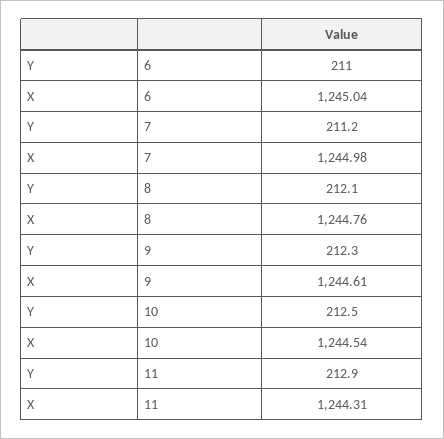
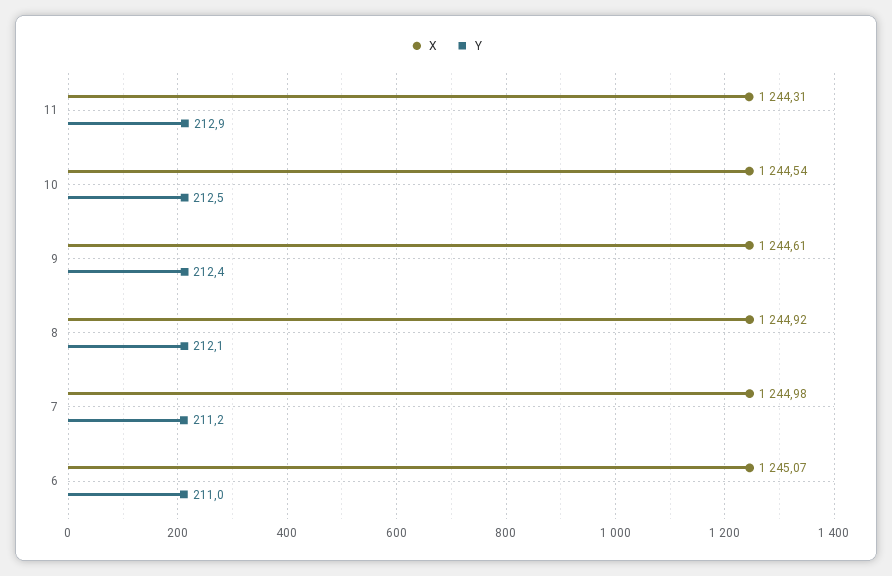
  {
    "Y": {
      "6": 211,
      "7": 211.2,
      "8": 212.1,
-     "9": 212.3,
+     "9": 212.4,
      "10": 212.5,
      "11": 212.9
    },
    "X": {
-     "6": 1245.04,
+     "6": 1245.07,
      "7": 1244.98,
-     "8": 1244.76,
+     "8": 1244.92,
      "9": 1244.61,
      "10": 1244.54,
      "11": 1244.31
    }
  }

